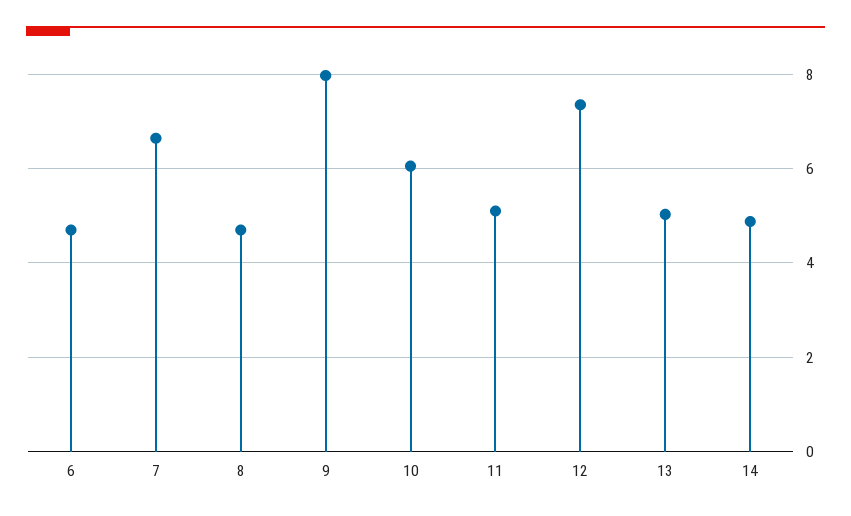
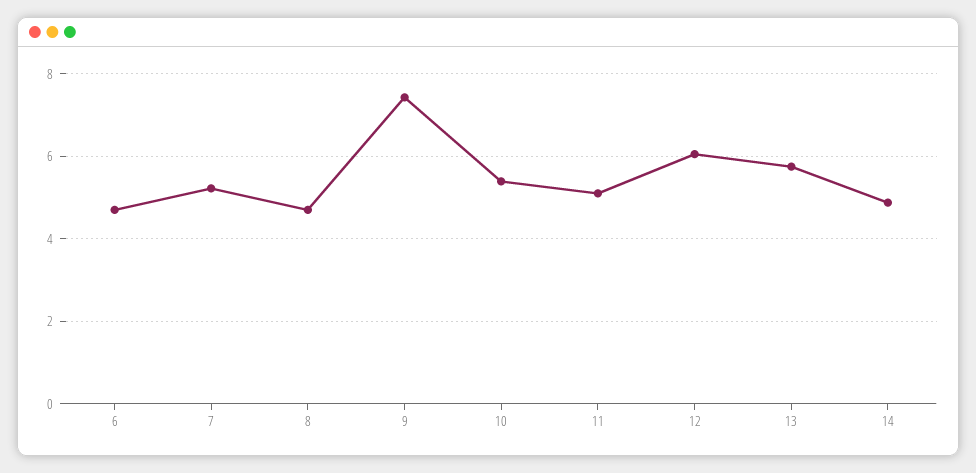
  {
    "6": 4.8,
-   "7": 6.6,
+   "7": 5.2,
    "8": 4.8,
-   "9": 8,
+   "9": 7.4,
-   "10": 6,
+   "10": 5.4,
    "11": 5.2,
-   "12": 7.4,
+   "12": 6,
-   "13": 5,
+   "13": 5.8,
    "14": 4.8
  }

